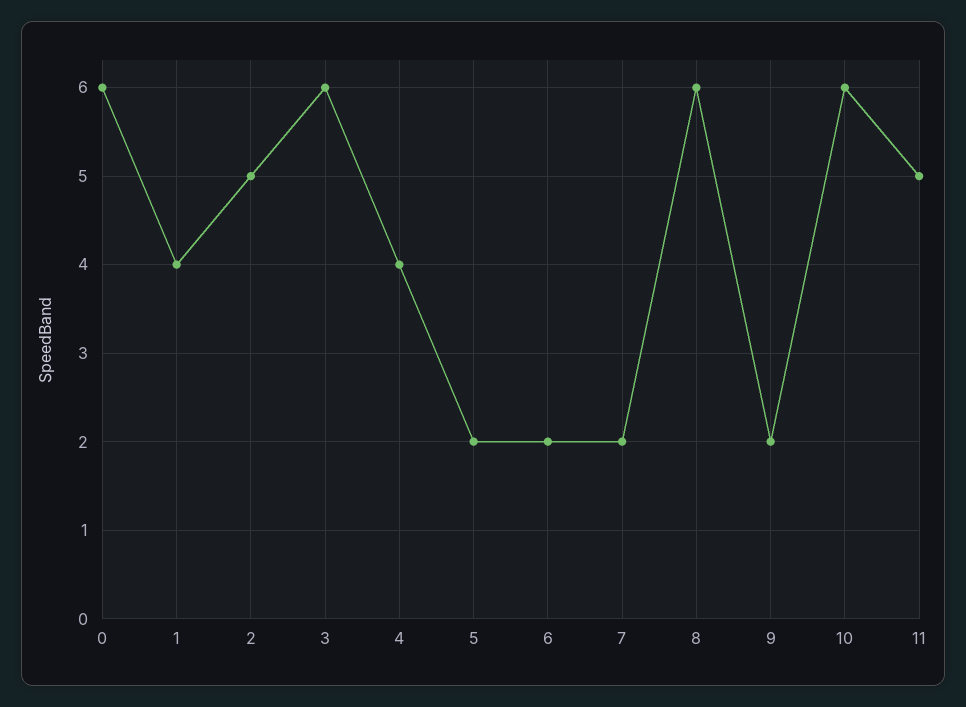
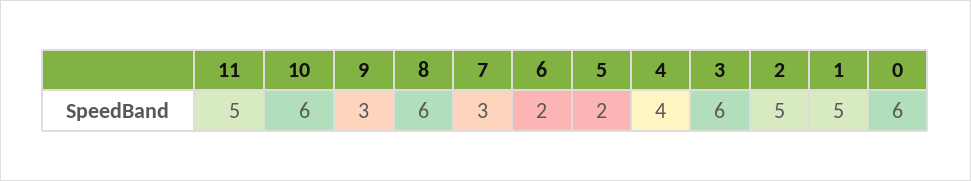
  {
    "0": 6,
-   "1": 4,
+   "1": 5,
    "2": 5,
    "3": 6,
    "4": 4,
    "5": 2,
    "6": 2,
-   "7": 2,
+   "7": 3,
    "8": 6,
-   "9": 2,
+   "9": 3,
    "10": 6,
    "11": 5
  }

